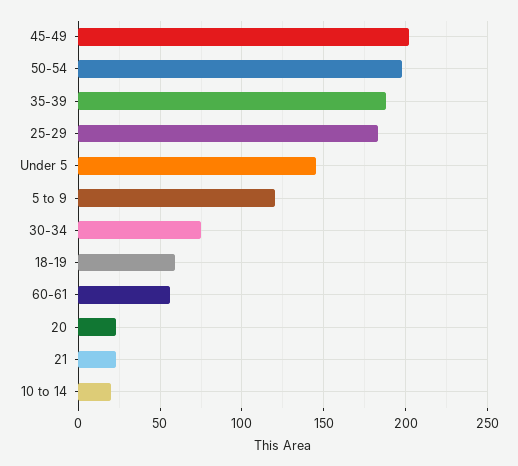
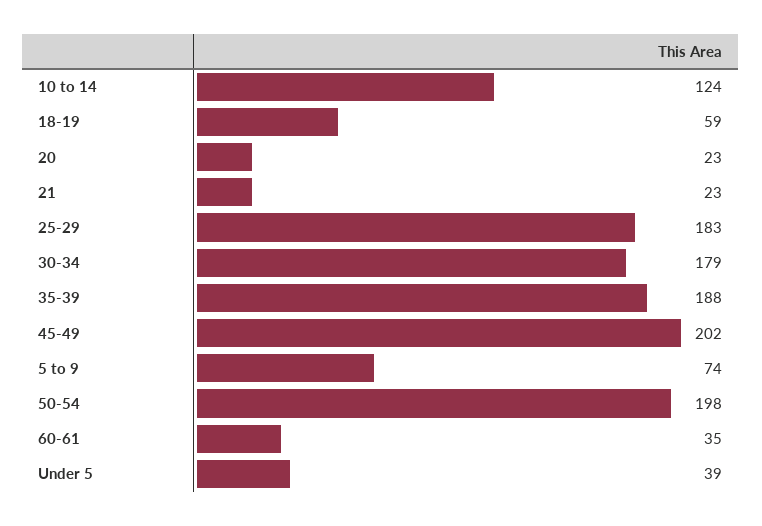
  {
    "45-49": 202,
    "50-54": 198,
    "35-39": 188,
    "25-29": 183,
-   "Under 5": 145,
+   "Under 5": 39,
-   "5 to 9": 120,
+   "5 to 9": 74,
-   "30-34": 75,
+   "30-34": 179,
    "18-19": 59,
-   "60-61": 55,
+   "60-61": 35,
    "20": 23,
    "21": 23,
-   "10 to 14": 20
+   "10 to 14": 124
  }

